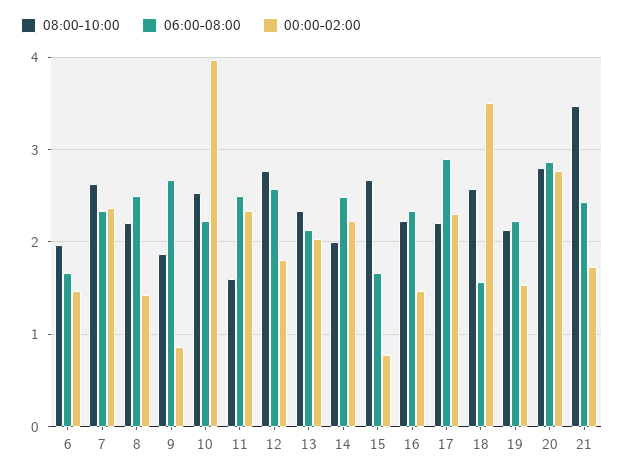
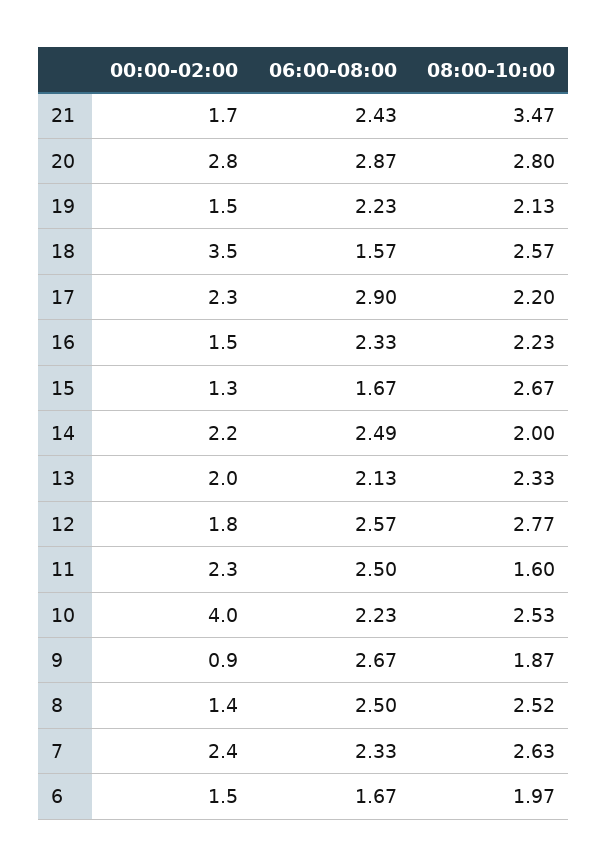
  {
    "08:00-10:00": {
      "6": 1.97,
      "7": 2.63,
-     "8": 2.2,
+     "8": 2.52,
      "9": 1.87,
      "10": 2.53,
      "11": 1.6,
      "12": 2.77,
      "13": 2.33,
      "14": 2,
      "15": 2.67,
      "16": 2.23,
      "17": 2.2,
      "18": 2.57,
      "19": 2.13,
      "20": 2.8,
      "21": 3.47
    },
    "06:00-08:00": {
      "6": 1.67,
      "7": 2.33,
      "8": 2.5,
      "9": 2.67,
      "10": 2.23,
      "11": 2.5,
      "12": 2.57,
      "13": 2.13,
      "14": 2.49,
      "15": 1.67,
      "16": 2.33,
      "17": 2.9,
      "18": 1.57,
      "19": 2.23,
      "20": 2.87,
      "21": 2.43
    },
    "00:00-02:00": {
      "6": 1.5,
      "7": 2.4,
      "8": 1.4,
      "9": 0.9,
      "10": 4,
      "11": 2.3,
      "12": 1.8,
      "13": 2,
      "14": 2.2,
-     "15": 0.8,
+     "15": 1.3,
      "16": 1.5,
      "17": 2.3,
      "18": 3.5,
      "19": 1.5,
      "20": 2.8,
      "21": 1.7
    }
  }

